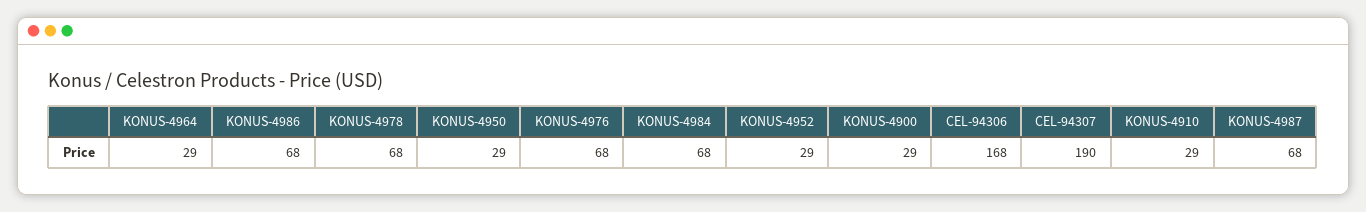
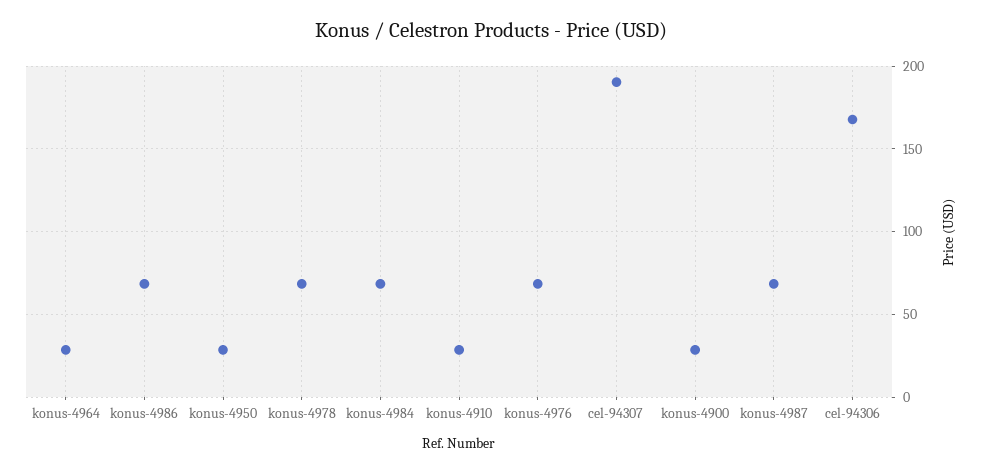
  {
    "KONUS-4964": 29,
    "KONUS-4986": 68,
    "KONUS-4978": 68,
    "KONUS-4950": 29,
    "KONUS-4976": 68,
    "KONUS-4984": 68,
-   "KONUS-4952": 29,
    "KONUS-4900": 29,
    "CEL-94306": 168,
    "CEL-94307": 190,
    "KONUS-4910": 29,
    "KONUS-4987": 68
  }

